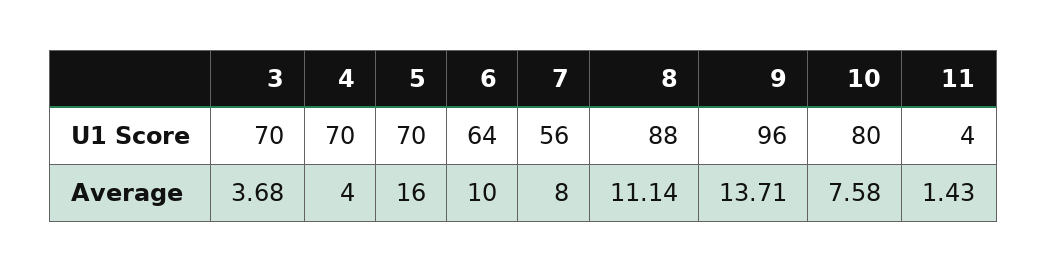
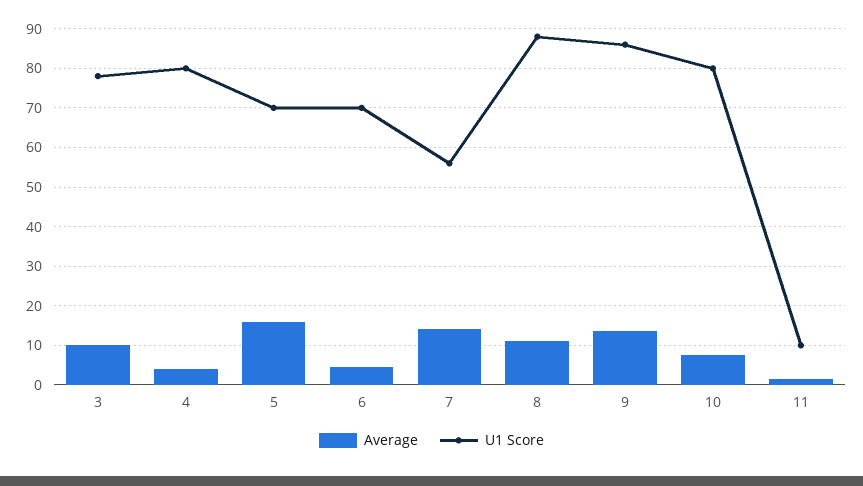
  {
    "U1 Score": {
-     "3": 70,
+     "3": 78,
-     "4": 70,
+     "4": 80,
      "5": 70,
-     "6": 64,
+     "6": 70,
      "7": 56,
      "8": 88,
-     "9": 96,
+     "9": 86,
      "10": 80,
-     "11": 4
+     "11": 10
    },
    "Average": {
-     "3": 3.68,
+     "3": 10,
      "4": 4,
      "5": 16,
-     "6": 10,
+     "6": 4,
-     "7": 8,
+     "7": 14,
      "8": 11.14,
      "9": 13.71,
      "10": 7.58,
      "11": 1.43
    }
  }

